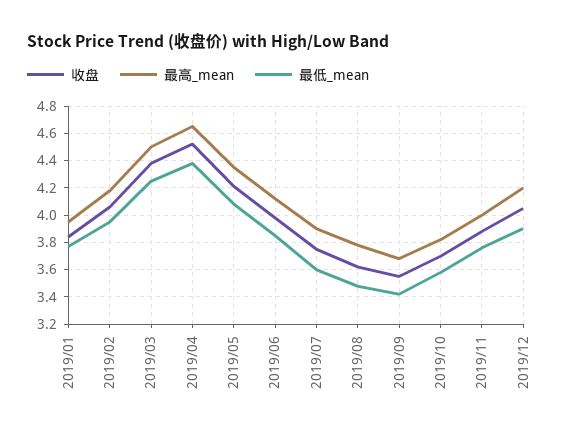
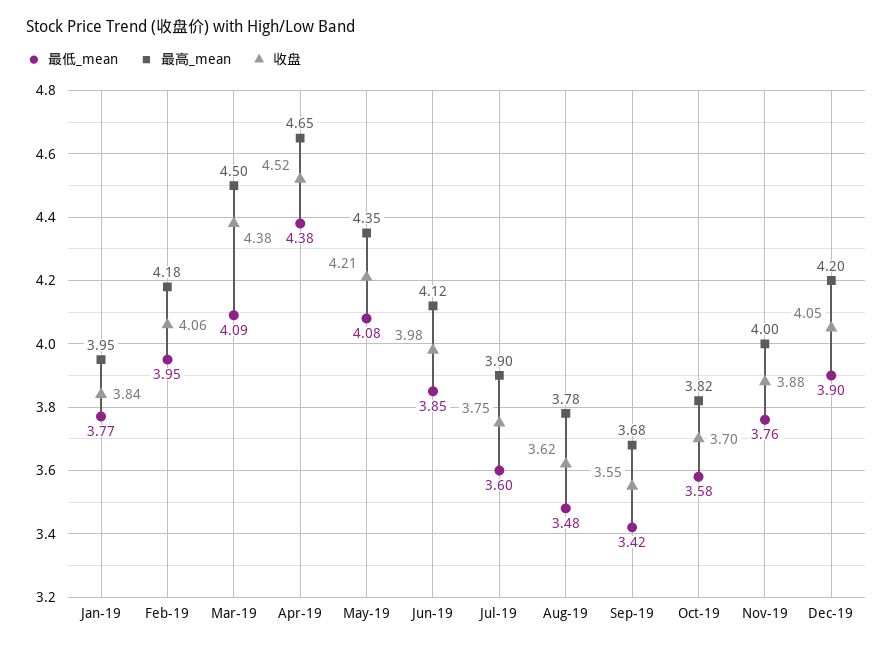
  {
    "收盘": {
      "2019/01": 3.84,
      "2019/02": 4.06,
      "2019/03": 4.38,
      "2019/04": 4.52,
      "2019/05": 4.21,
      "2019/06": 3.98,
      "2019/07": 3.75,
      "2019/08": 3.62,
      "2019/09": 3.55,
      "2019/10": 3.7,
      "2019/11": 3.88,
      "2019/12": 4.05
    },
    "最高_mean": {
      "2019/01": 3.95,
      "2019/02": 4.18,
      "2019/03": 4.5,
      "2019/04": 4.65,
      "2019/05": 4.35,
      "2019/06": 4.12,
      "2019/07": 3.9,
      "2019/08": 3.78,
      "2019/09": 3.68,
      "2019/10": 3.82,
      "2019/11": 4,
      "2019/12": 4.2
    },
    "最低_mean": {
      "2019/01": 3.77,
      "2019/02": 3.95,
-     "2019/03": 4.25,
+     "2019/03": 4.09,
      "2019/04": 4.38,
      "2019/05": 4.08,
      "2019/06": 3.85,
      "2019/07": 3.6,
      "2019/08": 3.48,
      "2019/09": 3.42,
      "2019/10": 3.58,
      "2019/11": 3.76,
      "2019/12": 3.9
    }
  }

